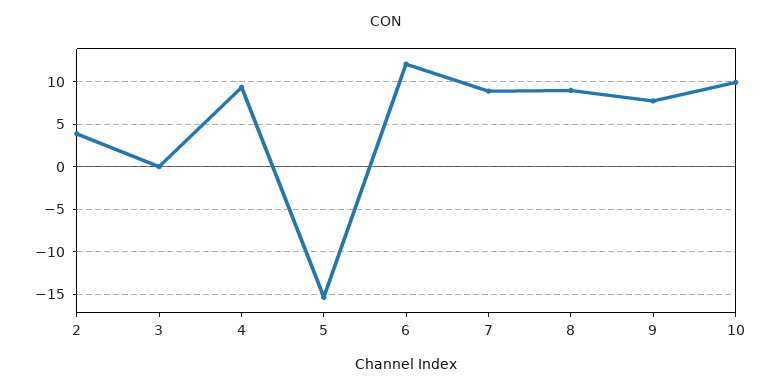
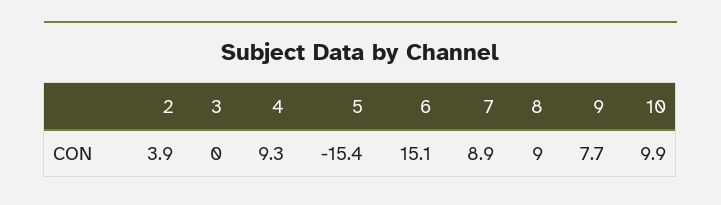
  {
    "2": 3.9,
    "3": 0,
    "4": 9.3,
    "5": -15.4,
-   "6": 12,
+   "6": 15.1,
    "7": 8.9,
    "8": 9,
    "9": 7.7,
    "10": 9.9
  }

